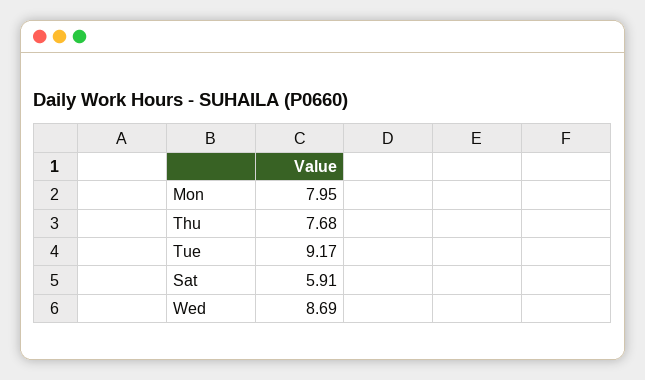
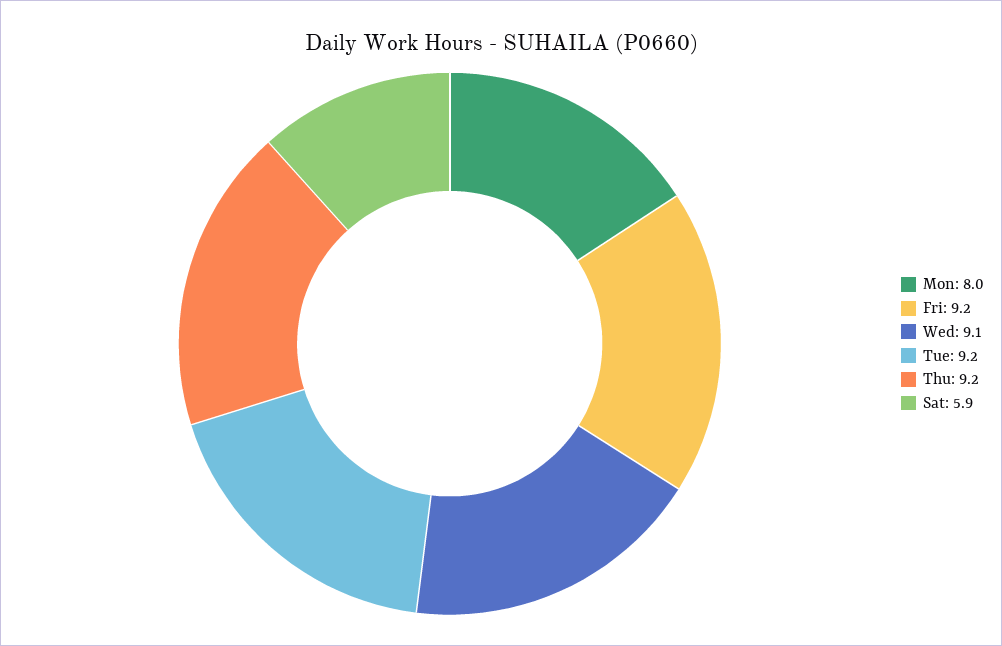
  {
    "Mon": 7.95,
-   "Thu": 7.68,
+   "Thu": 9.2,
    "Tue": 9.17,
    "Sat": 5.91,
-   "Wed": 8.69
+   "Wed": 9.1,
+   "Fri": 9.2
  }

